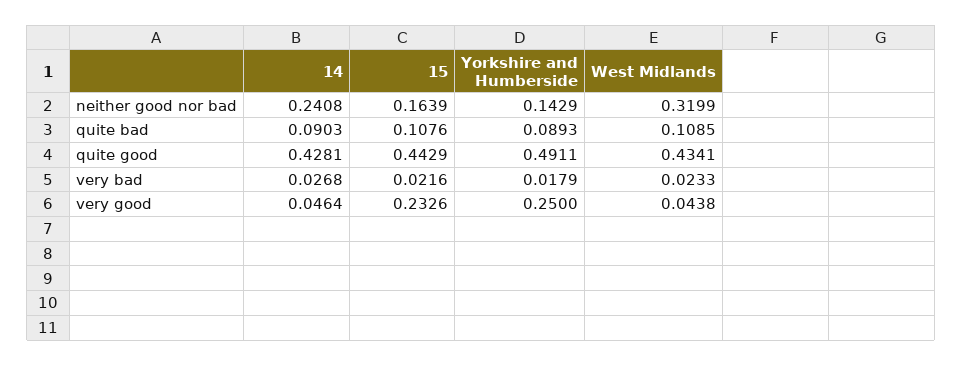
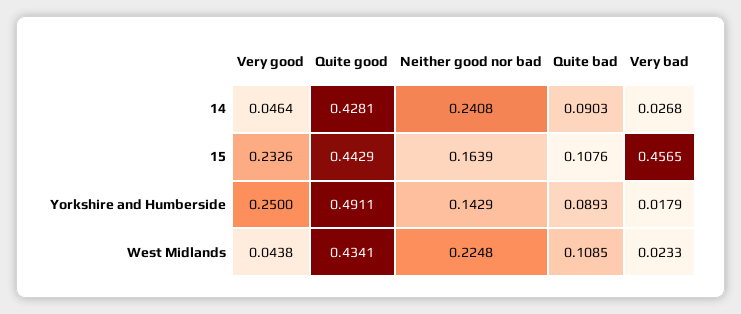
  {
    "14": {
      "neither good nor bad": 0.2408,
      "quite bad": 0.0903,
      "quite good": 0.4281,
      "very bad": 0.0268,
      "very good": 0.0464
    },
    "15": {
      "neither good nor bad": 0.1639,
      "quite bad": 0.1076,
      "quite good": 0.4429,
-     "very bad": 0.0216,
+     "very bad": 0.4565,
      "very good": 0.2326
    },
    "Yorkshire and Humberside": {
      "neither good nor bad": 0.1429,
      "quite bad": 0.0893,
      "quite good": 0.4911,
      "very bad": 0.0179,
      "very good": 0.25
    },
    "West Midlands": {
-     "neither good nor bad": 0.3199,
+     "neither good nor bad": 0.2248,
      "quite bad": 0.1085,
      "quite good": 0.4341,
      "very bad": 0.0233,
      "very good": 0.0438
    }
  }

